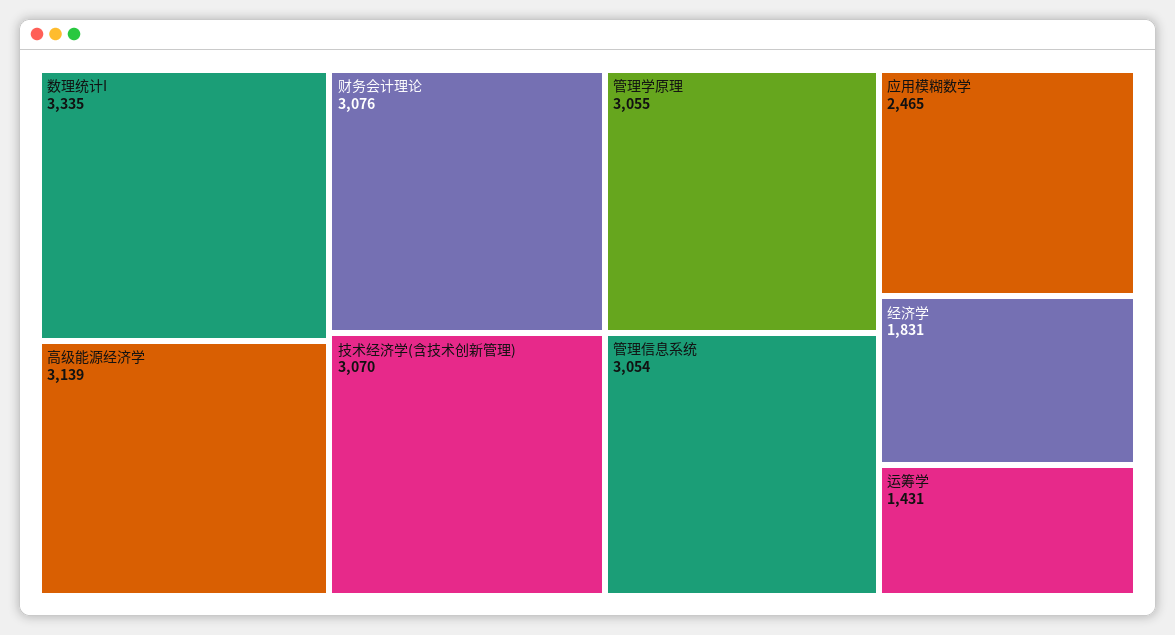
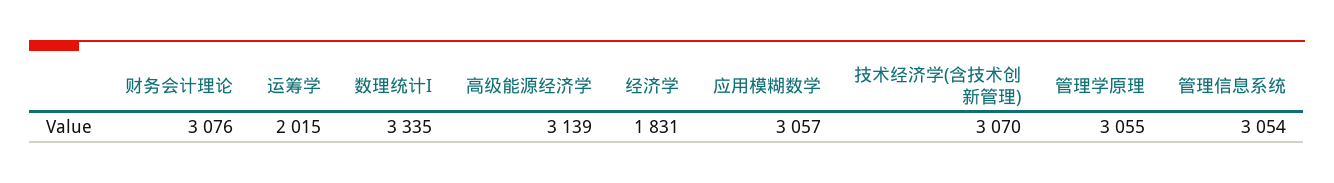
  {
    "数理统计I": 3335,
    "高级能源经济学": 3139,
    "财务会计理论": 3076,
    "技术经济学(含技术创新管理)": 3070,
    "管理学原理": 3055,
    "管理信息系统": 3054,
-   "应用模糊数学": 2465,
+   "应用模糊数学": 3057,
    "经济学": 1831,
-   "运筹学": 1431
+   "运筹学": 2015
  }

